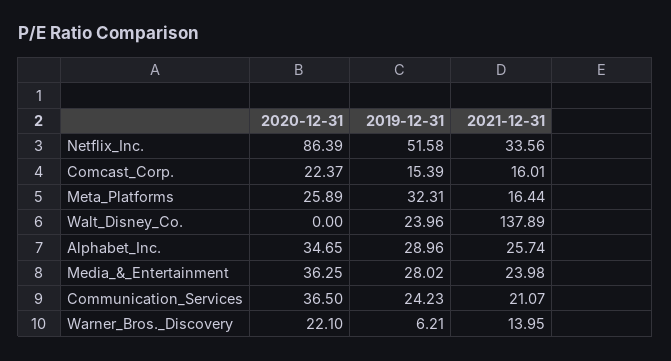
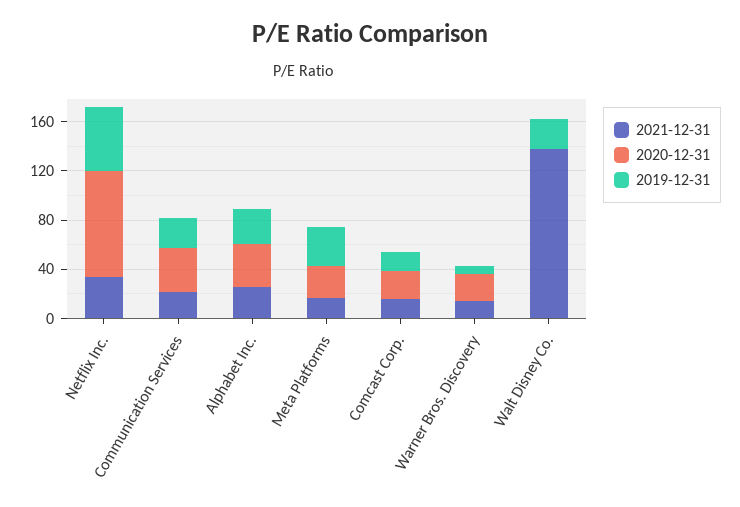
  {
    "2020-12-31": {
      "Netflix_Inc.": 86.39,
      "Comcast_Corp.": 22.37,
      "Meta_Platforms": 25.89,
      "Walt_Disney_Co.": 0,
      "Alphabet_Inc.": 34.65,
-     "Media_&_Entertainment": 36.25,
      "Communication_Services": 36.5,
      "Warner_Bros._Discovery": 22.1
    },
    "2019-12-31": {
      "Netflix_Inc.": 51.58,
      "Comcast_Corp.": 15.39,
      "Meta_Platforms": 32.31,
      "Walt_Disney_Co.": 23.96,
      "Alphabet_Inc.": 28.96,
-     "Media_&_Entertainment": 28.02,
      "Communication_Services": 24.23,
      "Warner_Bros._Discovery": 6.21
    },
    "2021-12-31": {
      "Netflix_Inc.": 33.56,
      "Comcast_Corp.": 16.01,
      "Meta_Platforms": 16.44,
      "Walt_Disney_Co.": 137.89,
      "Alphabet_Inc.": 25.74,
-     "Media_&_Entertainment": 23.98,
      "Communication_Services": 21.07,
      "Warner_Bros._Discovery": 13.95
    }
  }

